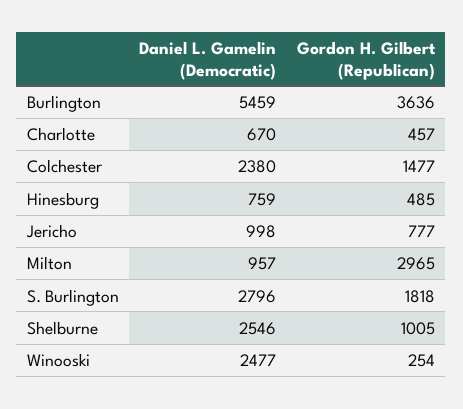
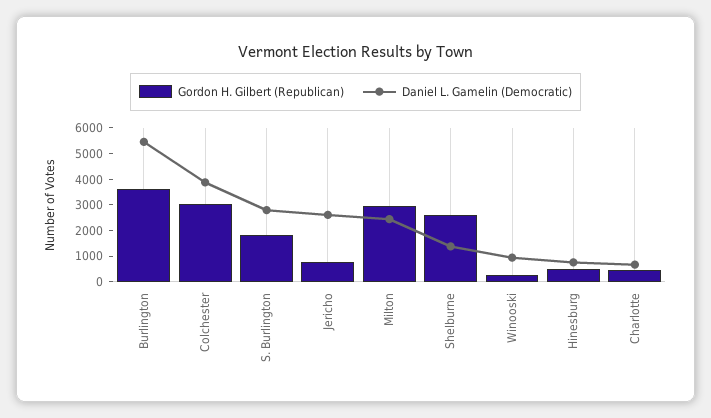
  {
    "Daniel L. Gamelin (Democratic)": {
      "Burlington": 5459,
      "Charlotte": 670,
-     "Colchester": 2380,
+     "Colchester": 4000,
      "Hinesburg": 759,
-     "Jericho": 998,
+     "Jericho": 2500,
-     "Milton": 957,
+     "Milton": 2500,
      "S. Burlington": 2796,
-     "Shelburne": 2546,
+     "Shelburne": 1500,
-     "Winooski": 2477
+     "Winooski": 1000
    },
    "Gordon H. Gilbert (Republican)": {
      "Burlington": 3636,
      "Charlotte": 457,
-     "Colchester": 1477,
+     "Colchester": 3000,
      "Hinesburg": 485,
      "Jericho": 777,
      "Milton": 2965,
      "S. Burlington": 1818,
-     "Shelburne": 1005,
+     "Shelburne": 2500,
      "Winooski": 254
    }
  }

